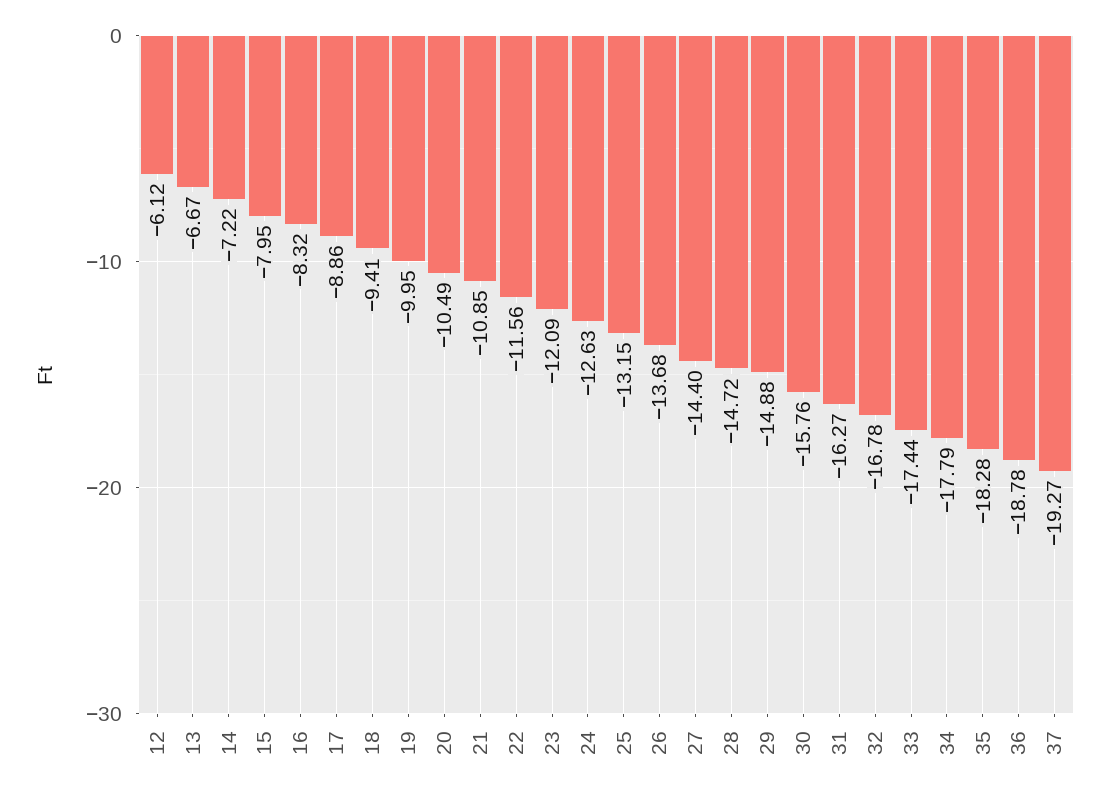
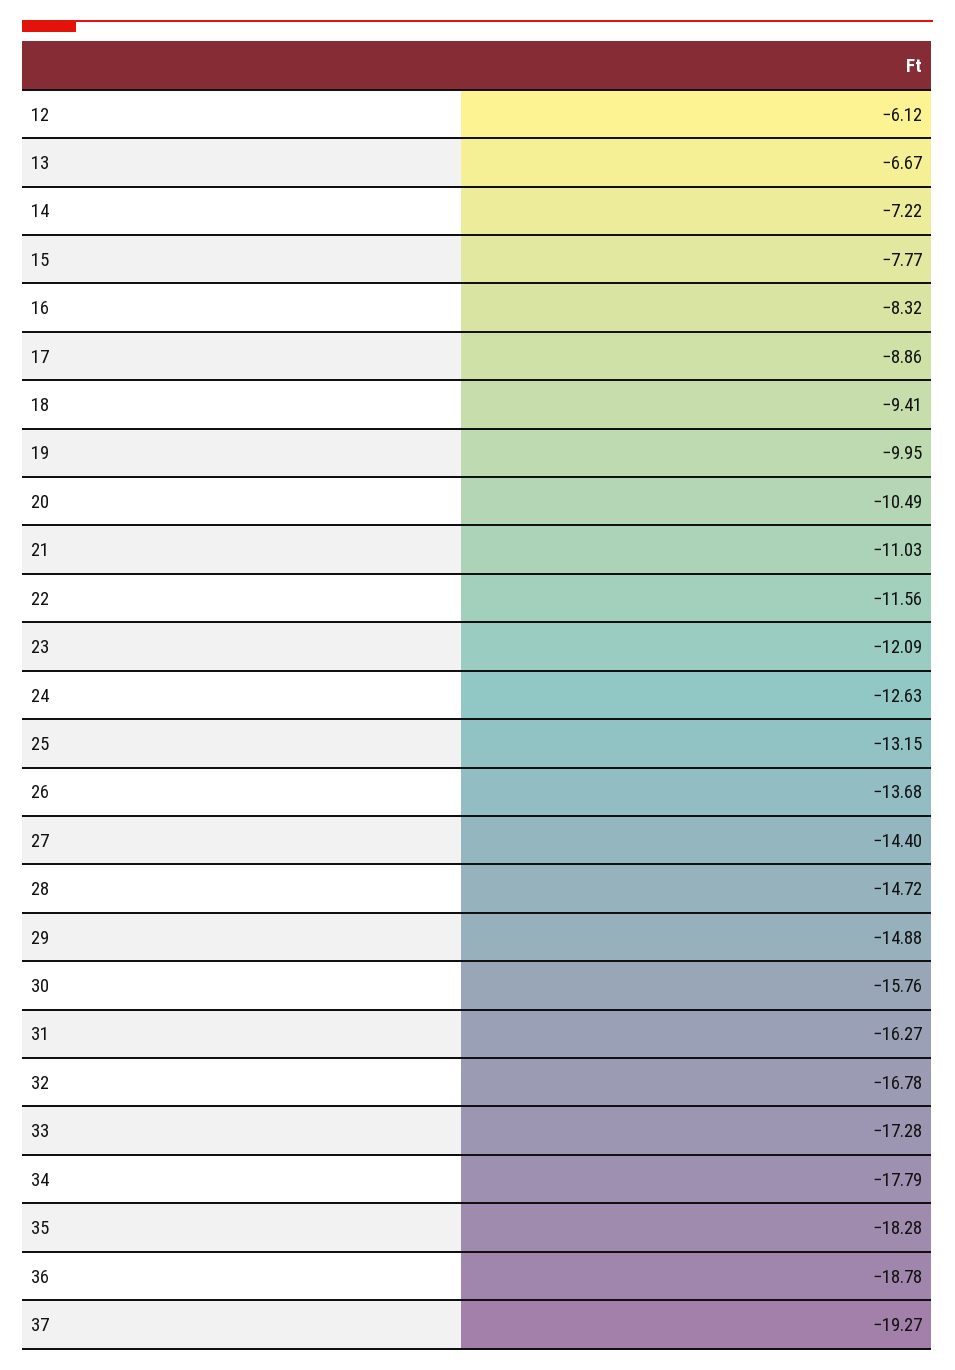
  {
    "12": -6.12,
    "13": -6.67,
    "14": -7.22,
-   "15": -7.95,
+   "15": -7.77,
    "16": -8.32,
    "17": -8.86,
    "18": -9.41,
    "19": -9.95,
    "20": -10.49,
-   "21": -10.85,
+   "21": -11.03,
    "22": -11.56,
    "23": -12.09,
    "24": -12.63,
    "25": -13.15,
    "26": -13.68,
    "27": -14.4,
    "28": -14.72,
    "29": -14.88,
    "30": -15.76,
    "31": -16.27,
    "32": -16.78,
-   "33": -17.44,
+   "33": -17.28,
    "34": -17.79,
    "35": -18.28,
    "36": -18.78,
    "37": -19.27
  }

